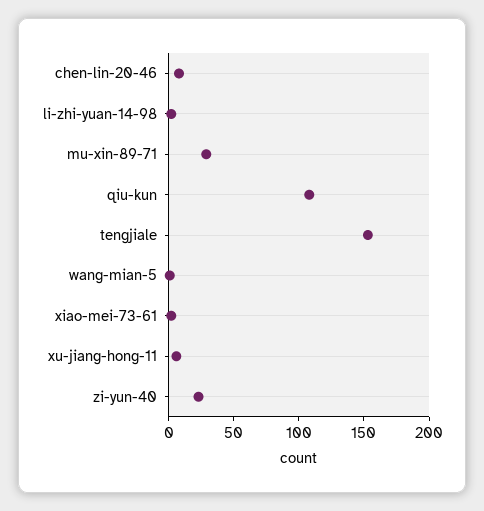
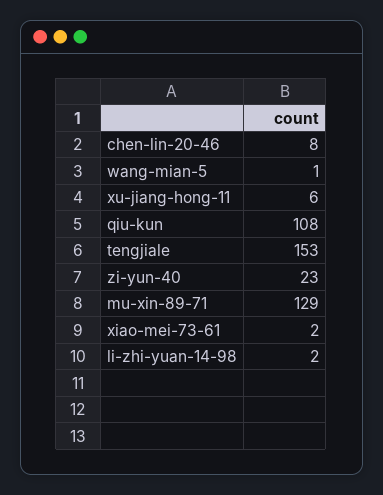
  {
    "chen-lin-20-46": 8,
    "li-zhi-yuan-14-98": 2,
-   "mu-xin-89-71": 30,
+   "mu-xin-89-71": 129,
    "qiu-kun": 108,
    "tengjiale": 153,
    "wang-mian-5": 1,
    "xiao-mei-73-61": 2,
    "xu-jiang-hong-11": 6,
    "zi-yun-40": 23
  }

